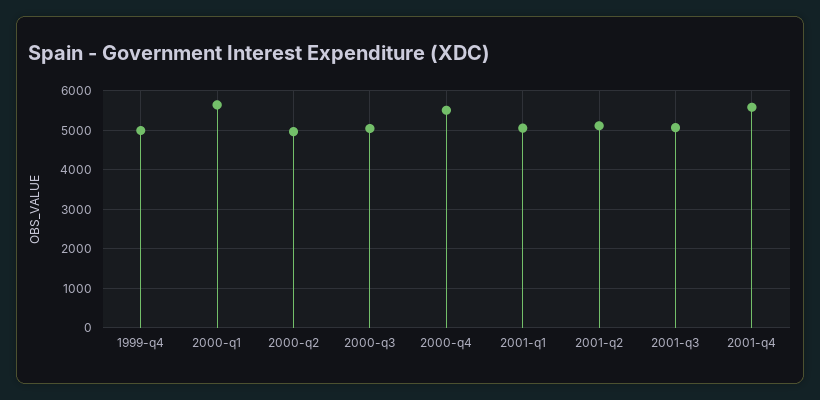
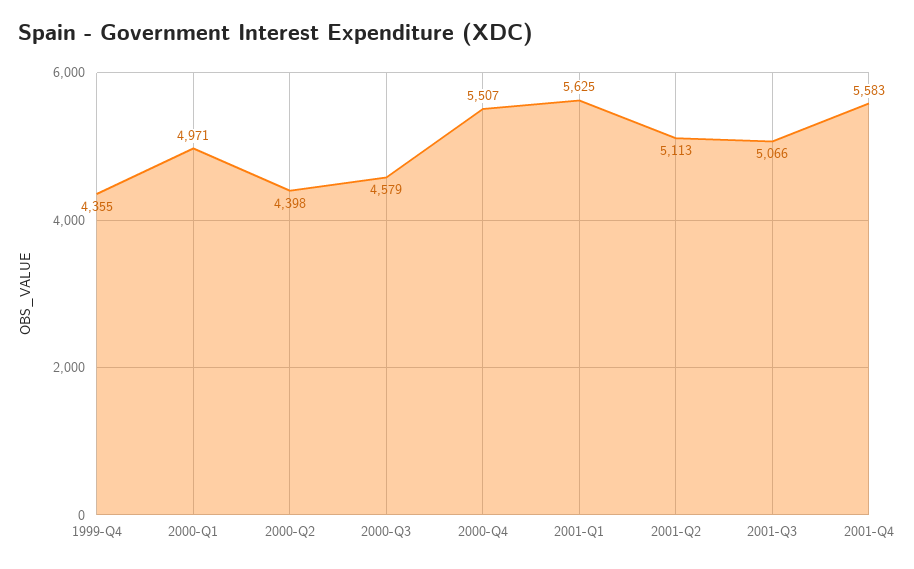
  {
-   "1999-q4": 5000,
+   "1999-q4": 4355,
-   "2000-q1": 5600,
+   "2000-q1": 4971,
-   "2000-q2": 5000,
+   "2000-q2": 4398,
-   "2000-q3": 5000,
+   "2000-q3": 4579,
    "2000-q4": 5507,
-   "2001-q1": 5000,
+   "2001-q1": 5625,
    "2001-q2": 5113,
    "2001-q3": 5066,
    "2001-q4": 5583
  }

